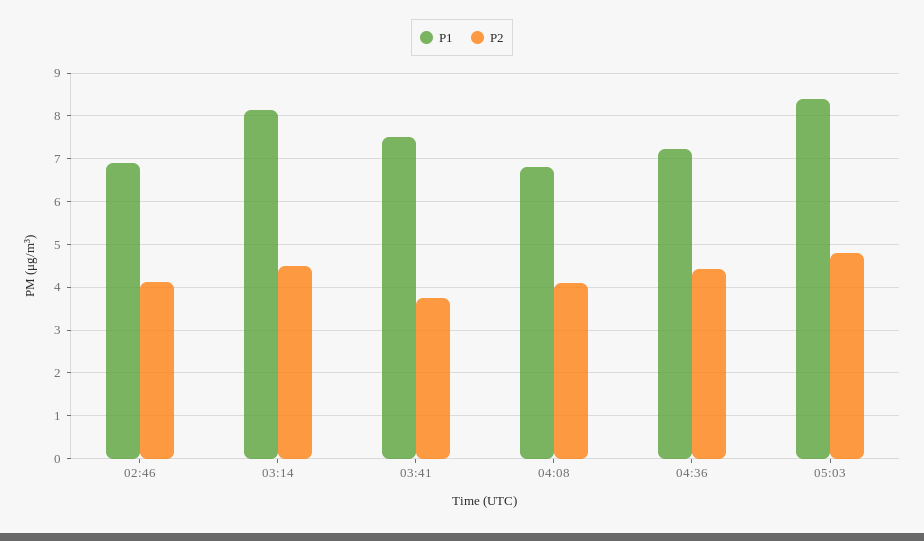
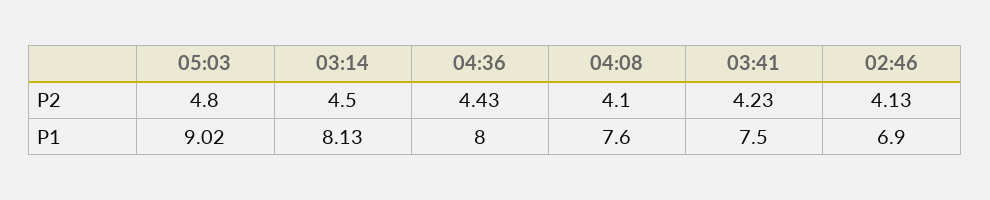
  {
    "P1": {
      "02:46": 6.9,
      "03:14": 8.13,
      "03:41": 7.5,
-     "04:08": 6.8,
+     "04:08": 7.6,
-     "04:36": 7.2,
+     "04:36": 8,
-     "05:03": 8.4
+     "05:03": 9.02
    },
    "P2": {
      "02:46": 4.13,
      "03:14": 4.5,
-     "03:41": 3.8,
+     "03:41": 4.23,
      "04:08": 4.1,
      "04:36": 4.43,
      "05:03": 4.8
    }
  }

